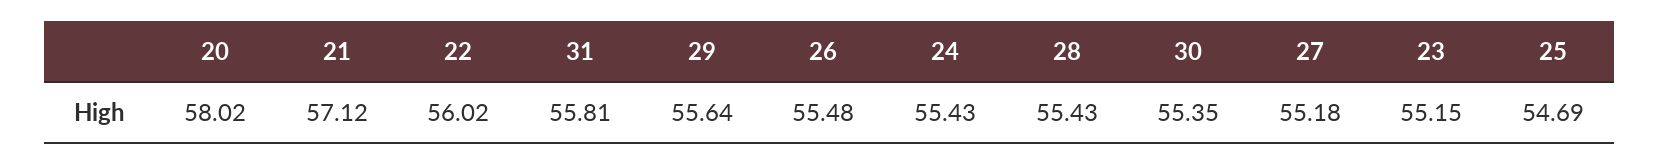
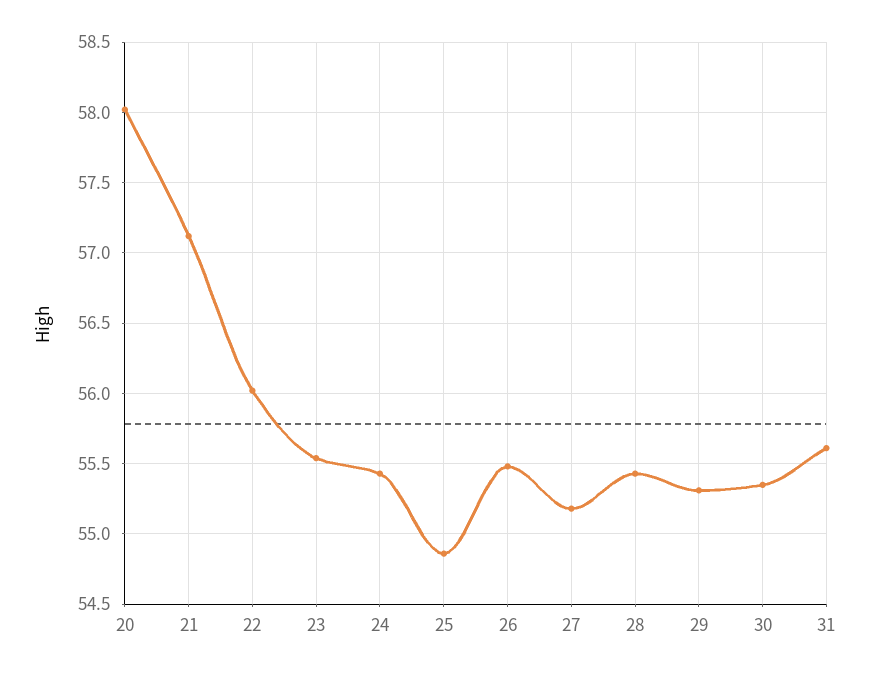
  {
    "20": 58.02,
    "21": 57.12,
    "22": 56.02,
-   "31": 55.81,
+   "31": 55.6,
-   "29": 55.64,
+   "29": 55.3,
    "26": 55.48,
    "24": 55.43,
    "28": 55.43,
    "30": 55.35,
    "27": 55.18,
-   "23": 55.15,
+   "23": 55.55,
-   "25": 54.69
+   "25": 54.85
  }

